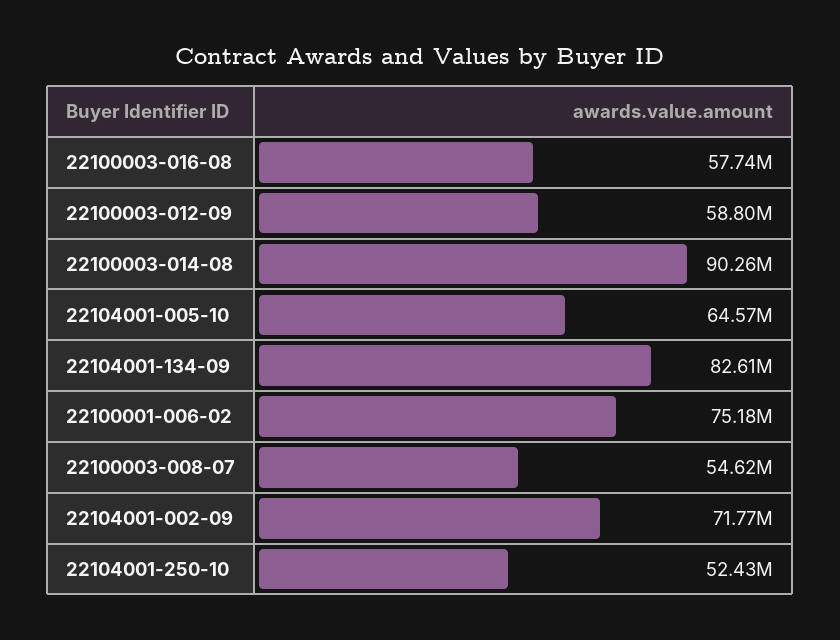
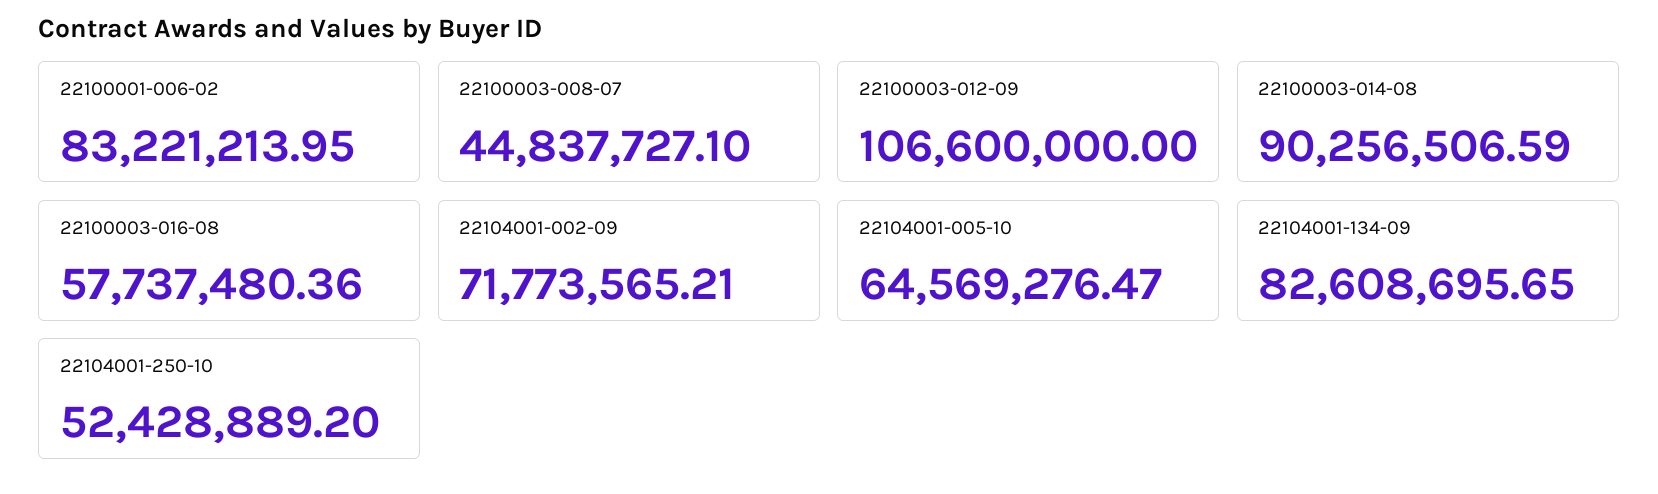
  {
    "22100003-016-08": 57737480.36,
-   "22100003-012-09": 58800000,
+   "22100003-012-09": 106600000,
    "22100003-014-08": 90256506.59,
    "22104001-005-10": 64569276.47,
    "22104001-134-09": 82608695.65,
-   "22100001-006-02": 75180000,
+   "22100001-006-02": 83221213.95,
-   "22100003-008-07": 54620000,
+   "22100003-008-07": 44837727.1,
    "22104001-002-09": 71773565.21,
    "22104001-250-10": 52428889.2
  }

